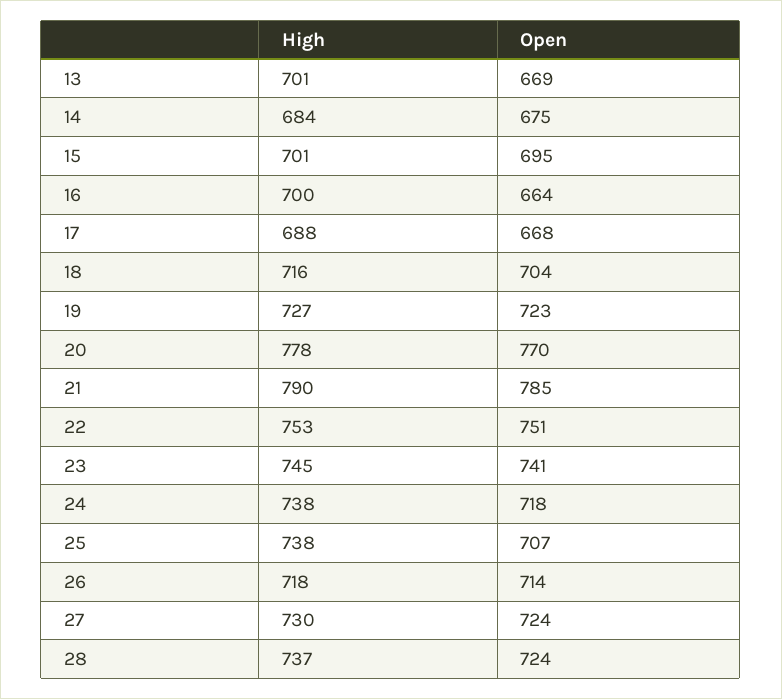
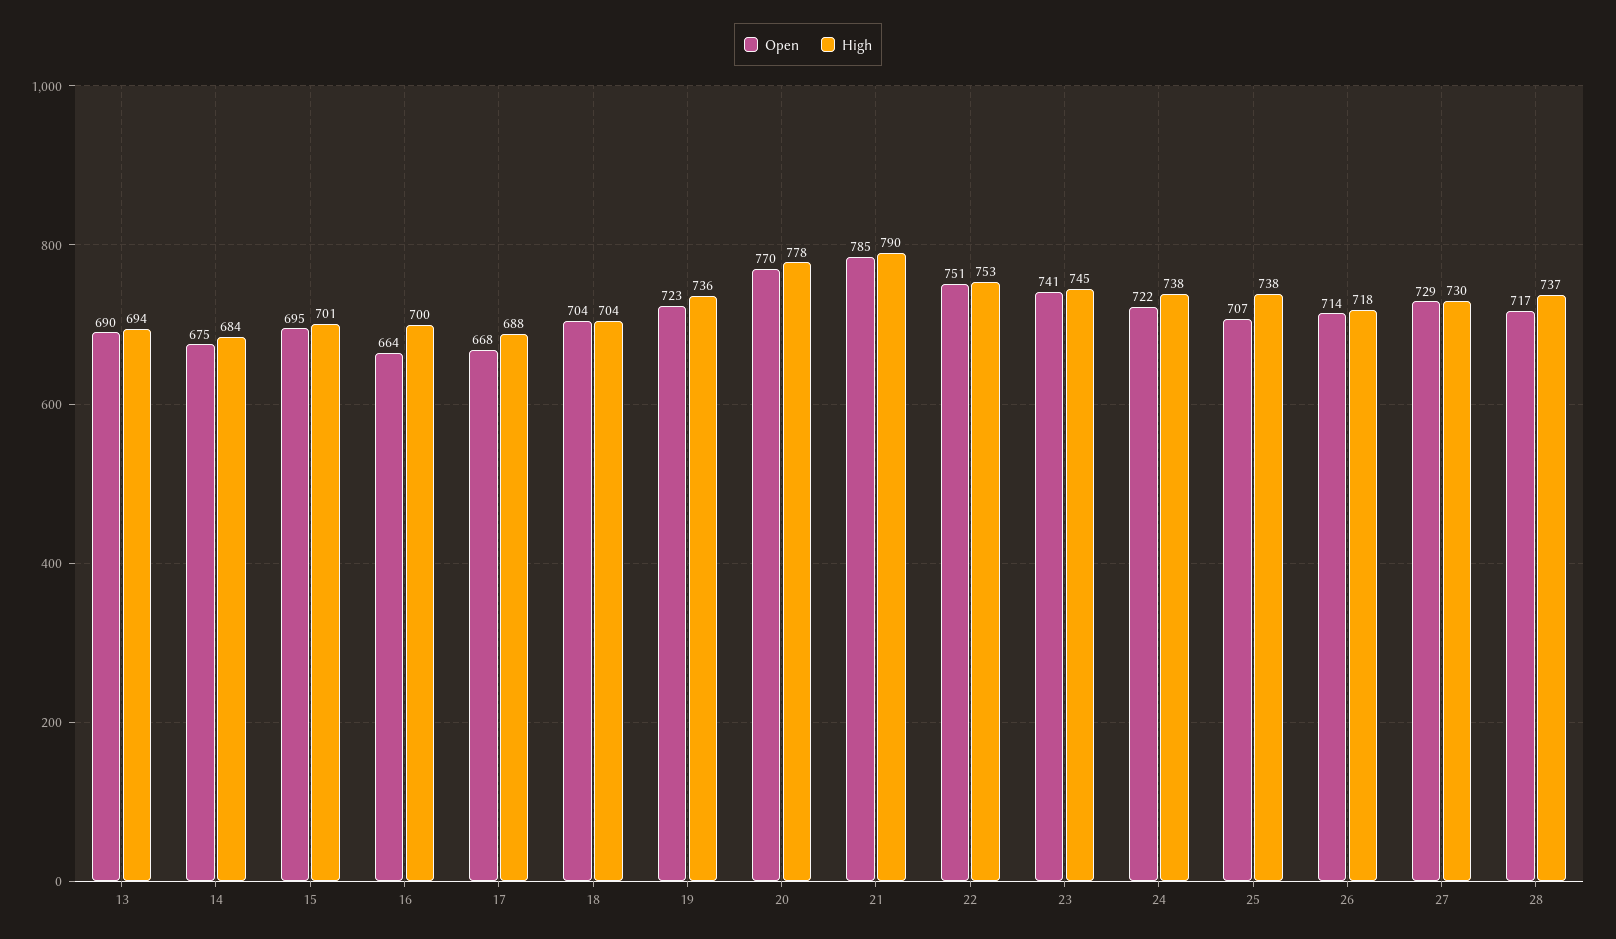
  {
    "High": {
-     "13": 701,
+     "13": 694,
      "14": 684,
      "15": 701,
      "16": 700,
      "17": 688,
-     "18": 716,
+     "18": 704,
-     "19": 727,
+     "19": 736,
      "20": 778,
      "21": 790,
      "22": 753,
      "23": 745,
      "24": 738,
      "25": 738,
      "26": 718,
      "27": 730,
      "28": 737
    },
    "Open": {
-     "13": 669,
+     "13": 690,
      "14": 675,
      "15": 695,
      "16": 664,
      "17": 668,
      "18": 704,
      "19": 723,
      "20": 770,
      "21": 785,
      "22": 751,
      "23": 741,
-     "24": 718,
+     "24": 722,
      "25": 707,
      "26": 714,
-     "27": 724,
+     "27": 729,
-     "28": 724
+     "28": 717
    }
  }

